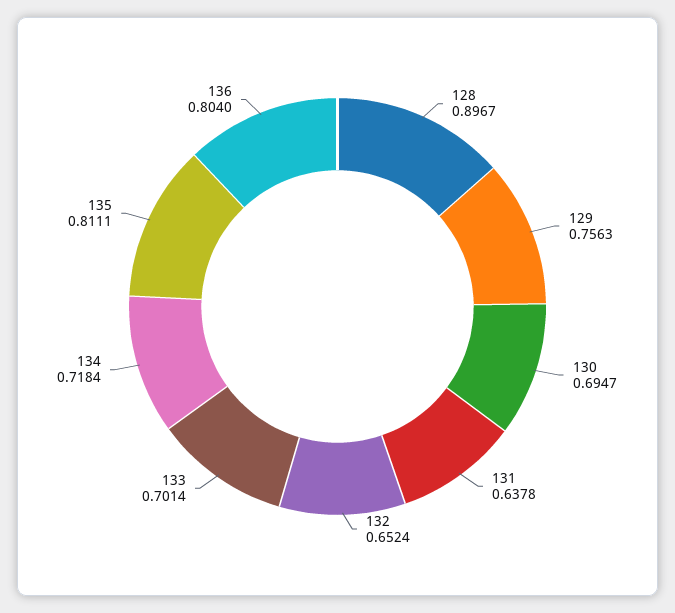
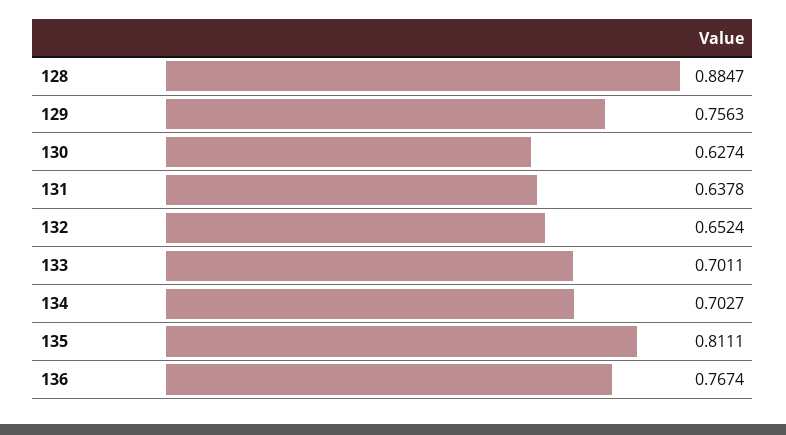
  {
-   "128": 0.8967,
+   "128": 0.8847,
    "129": 0.7563,
-   "130": 0.6947,
+   "130": 0.6274,
    "131": 0.6378,
    "132": 0.6524,
-   "133": 0.7014,
+   "133": 0.7011,
-   "134": 0.7184,
+   "134": 0.7027,
    "135": 0.8111,
-   "136": 0.804
+   "136": 0.7674
  }

